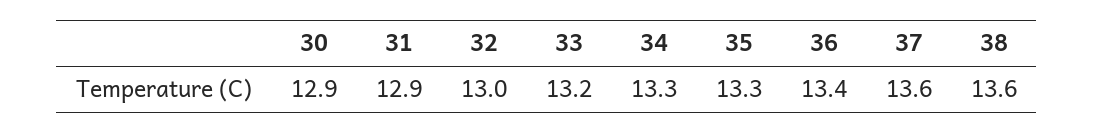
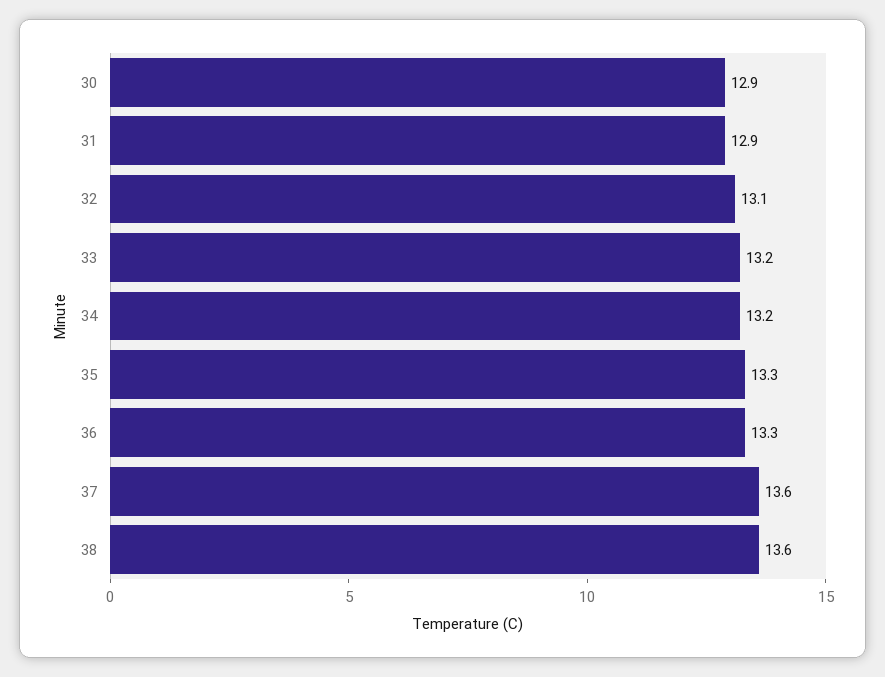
  {
    "30": 12.9,
    "31": 12.9,
-   "32": 13,
+   "32": 13.1,
    "33": 13.2,
-   "34": 13.3,
+   "34": 13.2,
    "35": 13.3,
-   "36": 13.4,
+   "36": 13.3,
    "37": 13.6,
    "38": 13.6
  }

